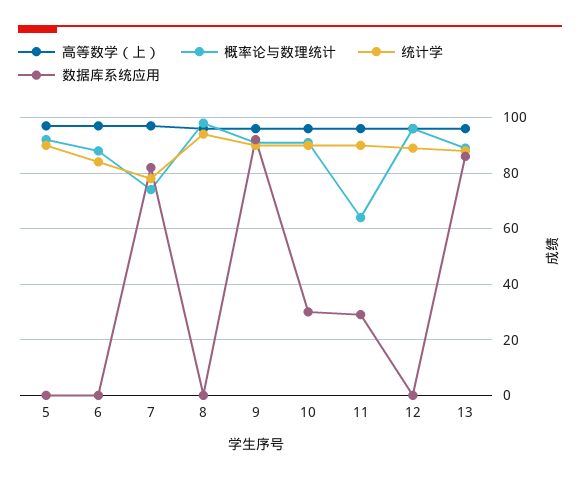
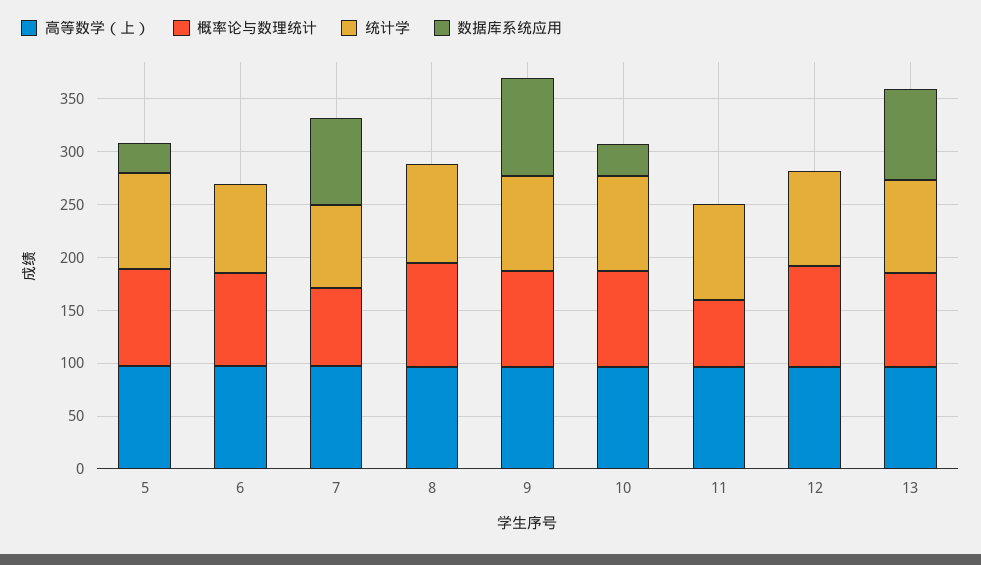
  {
    "高等数学（上）": {
      "5": 95,
      "6": 95,
      "7": 95,
      "8": 95,
      "9": 95,
      "10": 95,
      "11": 95,
      "12": 95,
      "13": 95
    },
    "概率论与数理统计": {
      "5": 90,
      "6": 90,
      "7": 75,
      "8": 100,
      "9": 90,
      "10": 90,
      "11": 65,
      "12": 95,
      "13": 90
    },
    "统计学": {
      "5": 90,
      "6": 85,
      "7": 80,
      "8": 95,
      "9": 90,
      "10": 90,
      "11": 90,
      "12": 90,
      "13": 90
    },
    "数据库系统应用": {
-     "5": 0,
+     "5": 30,
      "6": 0,
      "7": 80,
      "8": 0,
      "9": 90,
      "10": 30,
-     "11": 30,
+     "11": 0,
      "12": 0,
      "13": 85
    }
  }

